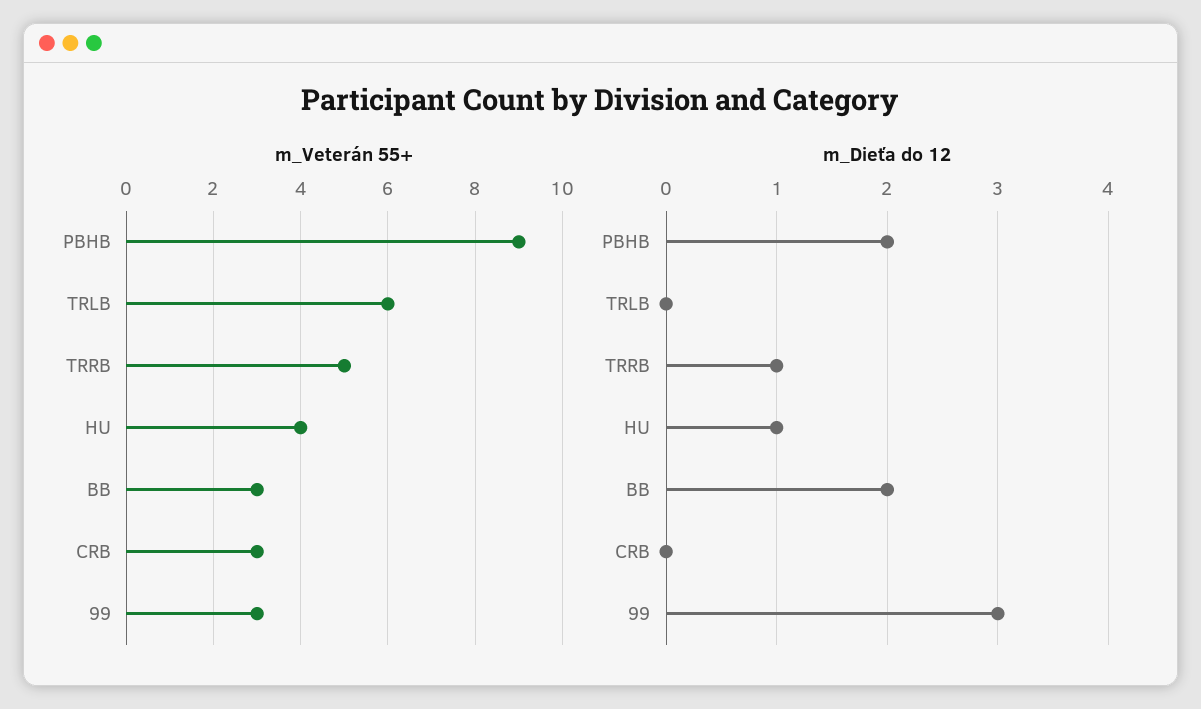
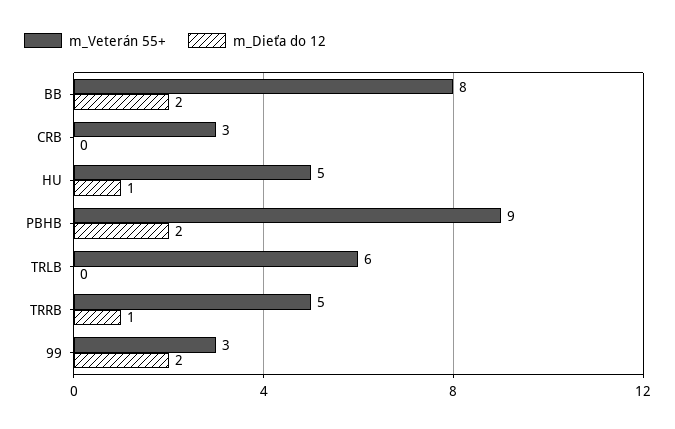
  {
    "m_Veterán 55+": {
      "PBHB": 9,
      "TRLB": 6,
      "TRRB": 5,
-     "HU": 4,
+     "HU": 5,
-     "BB": 3,
+     "BB": 8,
      "CRB": 3,
      "99": 3
    },
    "m_Dieťa do 12": {
      "PBHB": 2,
      "TRLB": 0,
      "TRRB": 1,
      "HU": 1,
      "BB": 2,
      "CRB": 0,
-     "99": 3
+     "99": 2
    }
  }

